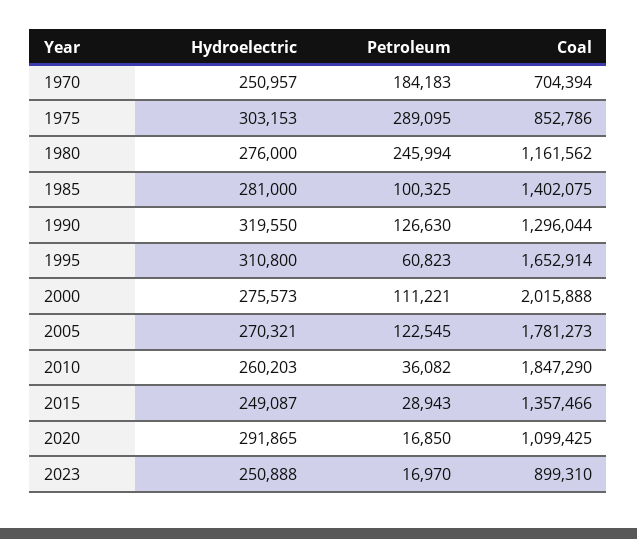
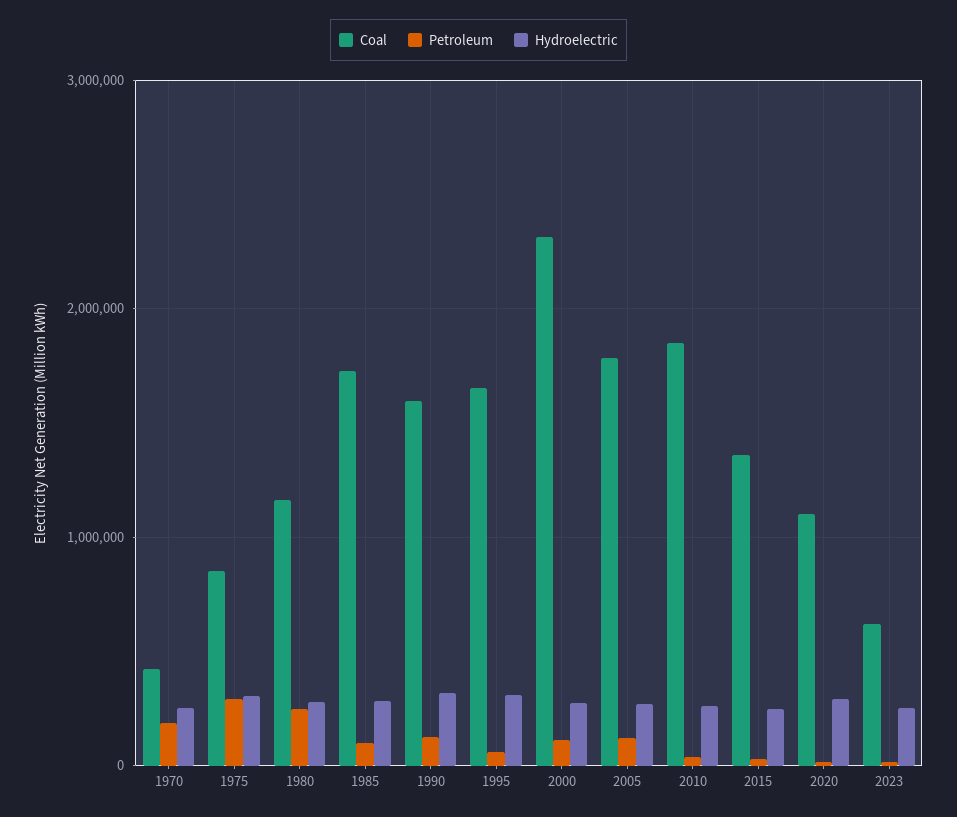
  {
    "Hydroelectric": {
      "1970": 250957,
      "1975": 303153,
      "1980": 276000,
      "1985": 281000,
      "1990": 319550,
      "1995": 310800,
      "2000": 275573,
      "2005": 270321,
      "2010": 260203,
      "2015": 249087,
      "2020": 291865,
      "2023": 250888
    },
    "Petroleum": {
      "1970": 184183,
      "1975": 289095,
      "1980": 245994,
      "1985": 100325,
      "1990": 126630,
      "1995": 60823,
      "2000": 111221,
      "2005": 122545,
      "2010": 36082,
      "2015": 28943,
      "2020": 16850,
      "2023": 16970
    },
    "Coal": {
-     "1970": 704394,
+     "1970": 400000,
      "1975": 852786,
      "1980": 1161562,
-     "1985": 1402075,
+     "1985": 1700000,
-     "1990": 1296044,
+     "1990": 1600000,
      "1995": 1652914,
-     "2000": 2015888,
+     "2000": 2300000,
      "2005": 1781273,
      "2010": 1847290,
      "2015": 1357466,
      "2020": 1099425,
-     "2023": 899310
+     "2023": 600000
    }
  }

